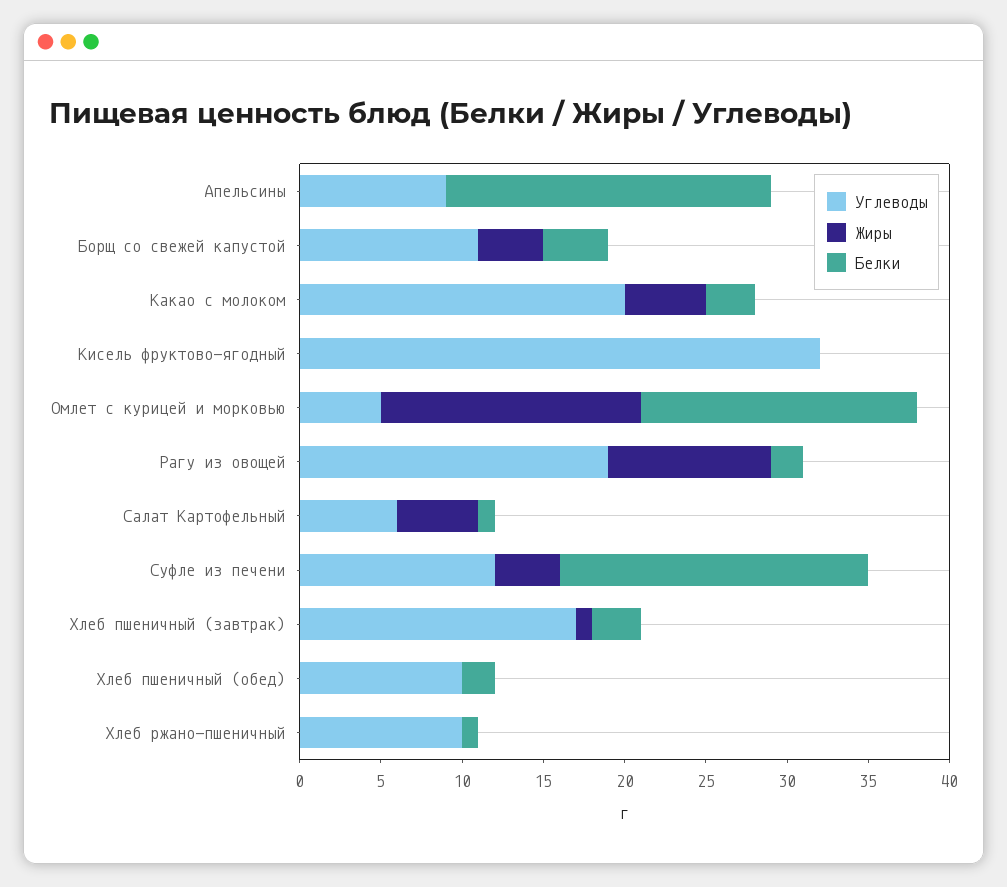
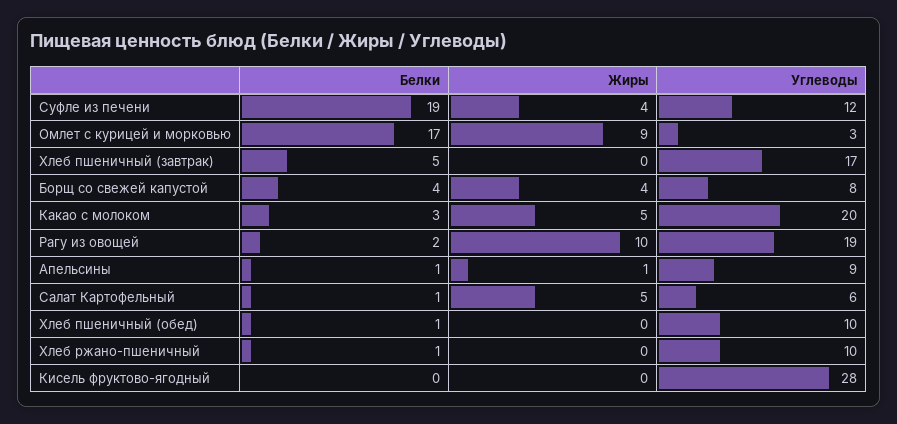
  {
    "Углеводы": {
      "Апельсины": 9,
-     "Борщ со свежей капустой": 11,
+     "Борщ со свежей капустой": 8,
      "Какао с молоком": 20,
-     "Кисель фруктово-ягодный": 32,
+     "Кисель фруктово-ягодный": 28,
-     "Омлет с курицей и морковью": 5,
+     "Омлет с курицей и морковью": 3,
      "Рагу из овощей": 19,
      "Салат Картофельный": 6,
      "Суфле из печени": 12,
      "Хлеб пшеничный (завтрак)": 17,
      "Хлеб пшеничный (обед)": 10,
      "Хлеб ржано-пшеничный": 10
    },
    "Жиры": {
-     "Апельсины": 0,
+     "Апельсины": 1,
      "Борщ со свежей капустой": 4,
      "Какао с молоком": 5,
      "Кисель фруктово-ягодный": 0,
-     "Омлет с курицей и морковью": 16,
+     "Омлет с курицей и морковью": 9,
      "Рагу из овощей": 10,
      "Салат Картофельный": 5,
      "Суфле из печени": 4,
-     "Хлеб пшеничный (завтрак)": 1,
+     "Хлеб пшеничный (завтрак)": 0,
      "Хлеб пшеничный (обед)": 0,
      "Хлеб ржано-пшеничный": 0
    },
    "Белки": {
-     "Апельсины": 20,
+     "Апельсины": 1,
      "Борщ со свежей капустой": 4,
      "Какао с молоком": 3,
      "Кисель фруктово-ягодный": 0,
      "Омлет с курицей и морковью": 17,
      "Рагу из овощей": 2,
      "Салат Картофельный": 1,
      "Суфле из печени": 19,
-     "Хлеб пшеничный (завтрак)": 3,
+     "Хлеб пшеничный (завтрак)": 5,
-     "Хлеб пшеничный (обед)": 2,
+     "Хлеб пшеничный (обед)": 1,
      "Хлеб ржано-пшеничный": 1
    }
  }

